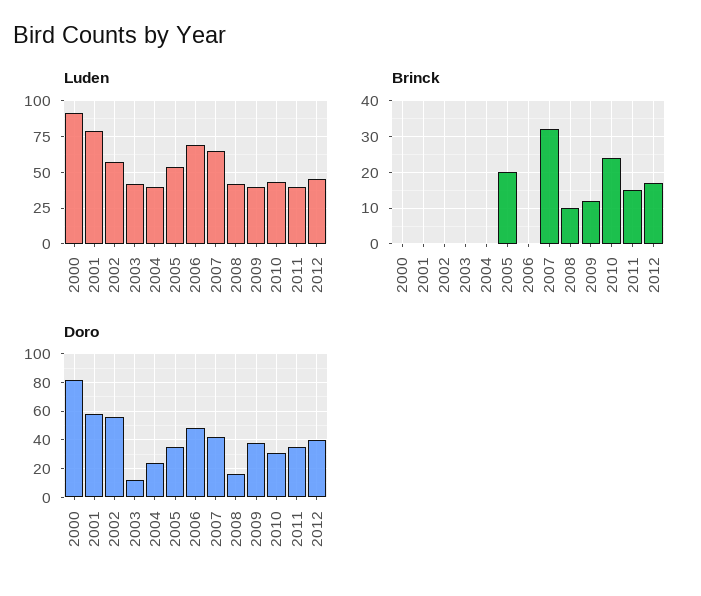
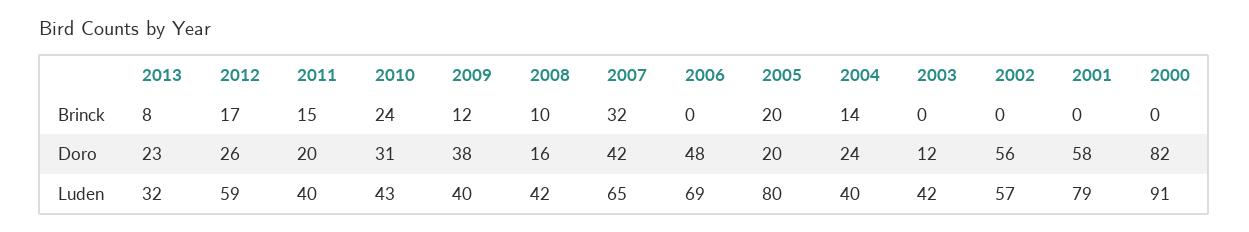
  {
    "Luden": {
      "2000": 91,
      "2001": 79,
      "2002": 57,
      "2003": 42,
      "2004": 40,
-     "2005": 55,
+     "2005": 80,
      "2006": 69,
      "2007": 65,
      "2008": 42,
      "2009": 40,
      "2010": 43,
      "2011": 40,
-     "2012": 45
+     "2012": 59,
+     "2013": 32
    },
    "Brinck": {
      "2000": 0,
      "2001": 0,
      "2002": 0,
      "2003": 0,
-     "2004": 0,
+     "2004": 14,
      "2005": 20,
      "2006": 0,
      "2007": 32,
      "2008": 10,
      "2009": 12,
      "2010": 24,
      "2011": 15,
-     "2012": 17
+     "2012": 17,
+     "2013": 8
    },
    "Doro": {
      "2000": 82,
      "2001": 58,
      "2002": 56,
      "2003": 12,
      "2004": 24,
-     "2005": 35,
+     "2005": 20,
      "2006": 48,
      "2007": 42,
      "2008": 16,
      "2009": 38,
      "2010": 31,
-     "2011": 35,
+     "2011": 20,
-     "2012": 40
+     "2012": 26,
+     "2013": 23
    }
  }

